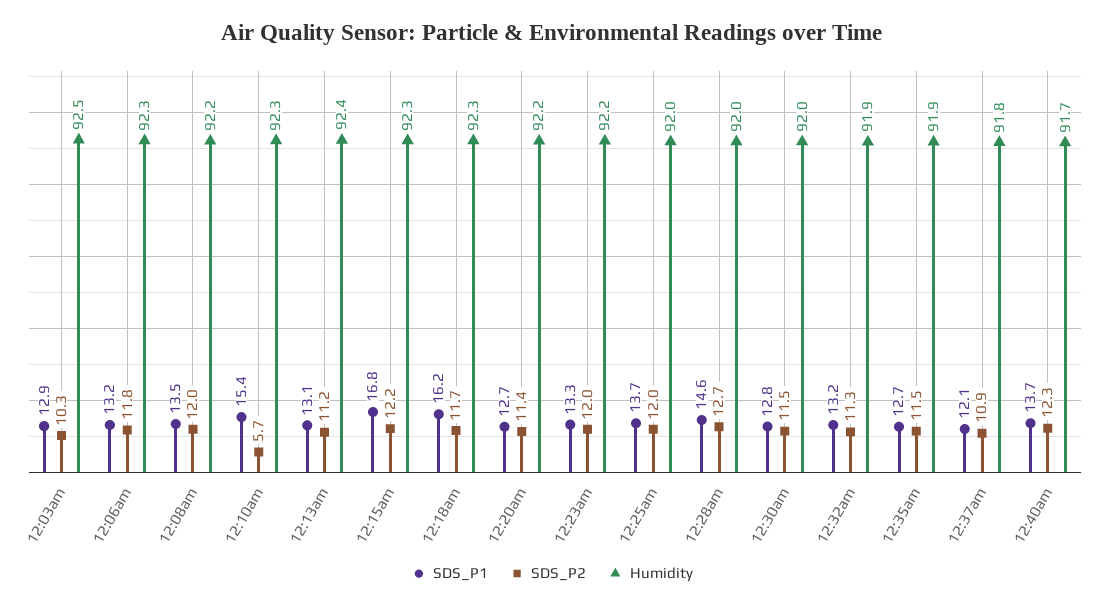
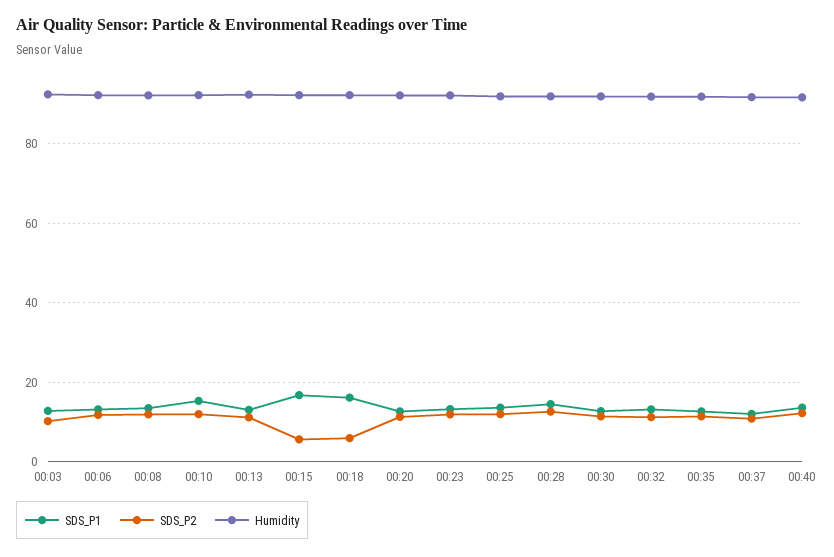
  {
    "SDS_P1": {
      "12:03am": 12.9,
      "12:06am": 13.2,
      "12:08am": 13.5,
      "12:10am": 15.4,
      "12:13am": 13.1,
      "12:15am": 16.8,
      "12:18am": 16.2,
      "12:20am": 12.7,
      "12:23am": 13.3,
      "12:25am": 13.7,
      "12:28am": 14.6,
      "12:30am": 12.8,
      "12:32am": 13.2,
      "12:35am": 12.7,
      "12:37am": 12.1,
      "12:40am": 13.7
    },
    "SDS_P2": {
      "12:03am": 10.3,
      "12:06am": 11.8,
      "12:08am": 12,
-     "12:10am": 5.7,
+     "12:10am": 12,
      "12:13am": 11.2,
-     "12:15am": 12.2,
+     "12:15am": 6,
-     "12:18am": 11.7,
+     "12:18am": 6,
      "12:20am": 11.4,
      "12:23am": 12,
      "12:25am": 12,
      "12:28am": 12.7,
      "12:30am": 11.5,
      "12:32am": 11.3,
      "12:35am": 11.5,
      "12:37am": 10.9,
      "12:40am": 12.3
    },
    "Humidity": {
      "12:03am": 92.5,
      "12:06am": 92.3,
      "12:08am": 92.2,
      "12:10am": 92.3,
      "12:13am": 92.4,
      "12:15am": 92.3,
      "12:18am": 92.3,
      "12:20am": 92.2,
      "12:23am": 92.2,
      "12:25am": 92,
      "12:28am": 92,
      "12:30am": 92,
      "12:32am": 91.9,
      "12:35am": 91.9,
      "12:37am": 91.8,
      "12:40am": 91.7
    }
  }

